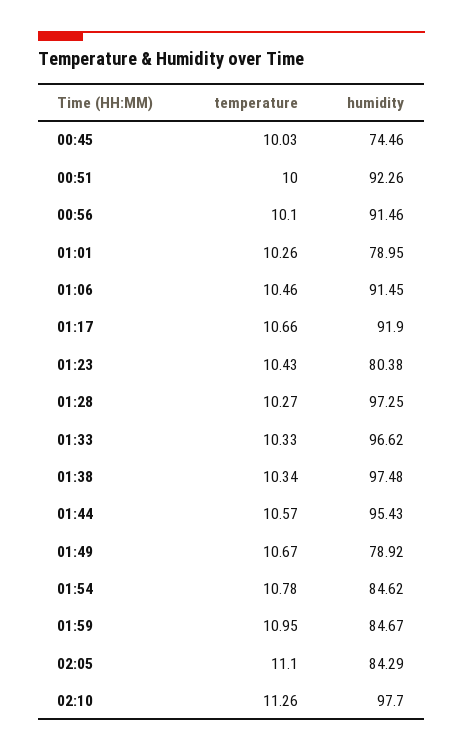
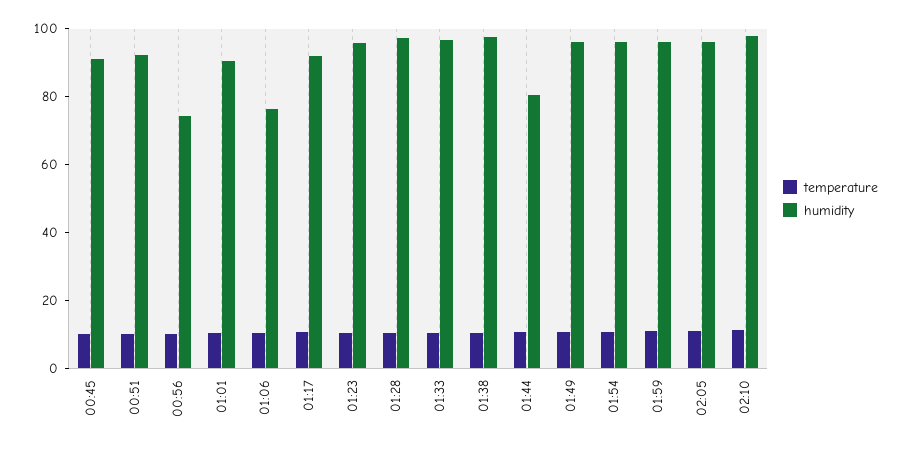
  {
    "temperature": {
      "00:45": 10.03,
      "00:51": 10,
      "00:56": 10.1,
      "01:01": 10.26,
      "01:06": 10.46,
      "01:17": 10.66,
      "01:23": 10.43,
      "01:28": 10.27,
      "01:33": 10.33,
      "01:38": 10.34,
      "01:44": 10.57,
      "01:49": 10.67,
      "01:54": 10.78,
      "01:59": 10.95,
      "02:05": 11.1,
      "02:10": 11.26
    },
    "humidity": {
-     "00:45": 74.46,
+     "00:45": 90,
      "00:51": 92.26,
-     "00:56": 91.46,
+     "00:56": 75,
-     "01:01": 78.95,
+     "01:01": 90,
-     "01:06": 91.45,
+     "01:06": 75,
      "01:17": 91.9,
-     "01:23": 80.38,
+     "01:23": 95,
      "01:28": 97.25,
      "01:33": 96.62,
      "01:38": 97.48,
-     "01:44": 95.43,
+     "01:44": 80,
-     "01:49": 78.92,
+     "01:49": 95,
-     "01:54": 84.62,
+     "01:54": 95,
-     "01:59": 84.67,
+     "01:59": 95,
-     "02:05": 84.29,
+     "02:05": 95,
      "02:10": 97.7
    }
  }

